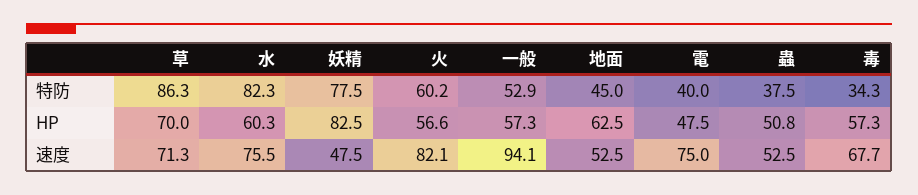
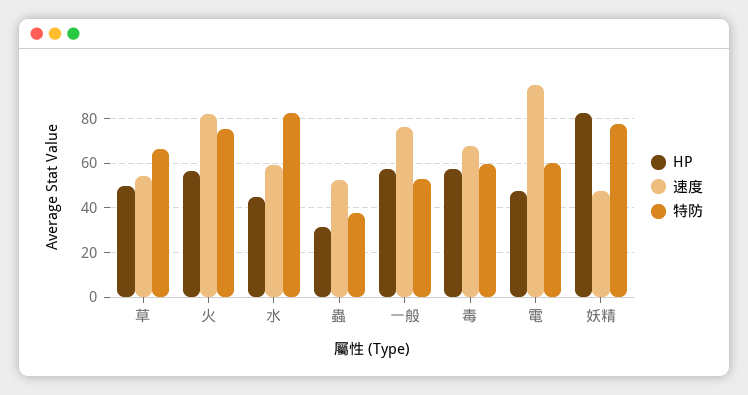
  {
    "特防": {
-     "草": 86.3,
+     "草": 65,
      "水": 82.3,
      "妖精": 77.5,
-     "火": 60.2,
+     "火": 75,
      "一般": 52.9,
-     "地面": 45,
-     "電": 40,
+     "電": 60,
      "蟲": 37.5,
-     "毒": 34.3
+     "毒": 60
    },
    "HP": {
-     "草": 70,
+     "草": 50,
-     "水": 60.3,
+     "水": 45,
      "妖精": 82.5,
      "火": 56.6,
      "一般": 57.3,
-     "地面": 62.5,
      "電": 47.5,
-     "蟲": 50.8,
+     "蟲": 30,
      "毒": 57.3
    },
    "速度": {
-     "草": 71.3,
+     "草": 55,
-     "水": 75.5,
+     "水": 60,
      "妖精": 47.5,
      "火": 82.1,
-     "一般": 94.1,
+     "一般": 75,
-     "地面": 52.5,
-     "電": 75,
+     "電": 95,
      "蟲": 52.5,
      "毒": 67.7
    }
  }

